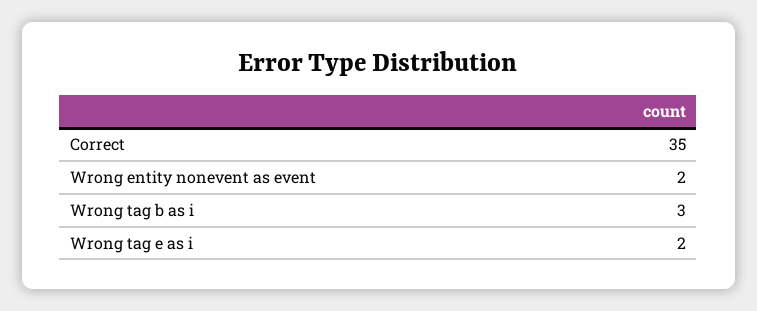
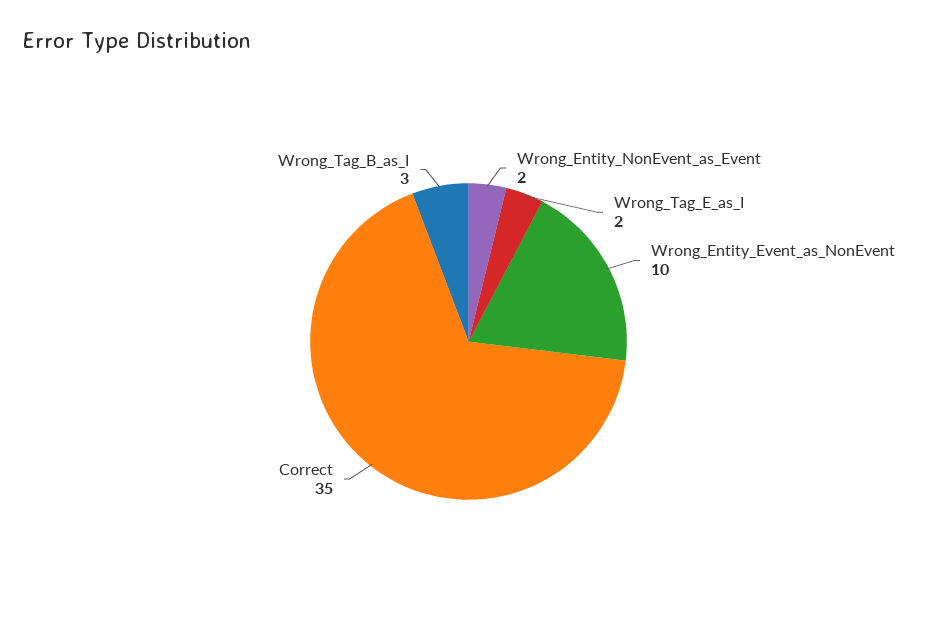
  {
    "Correct": 35,
    "Wrong entity nonevent as event": 2,
    "Wrong tag b as i": 3,
-   "Wrong tag e as i": 2
+   "Wrong tag e as i": 2,
+   "Wrong_Entity_Event_as_NonEvent": 10
  }

